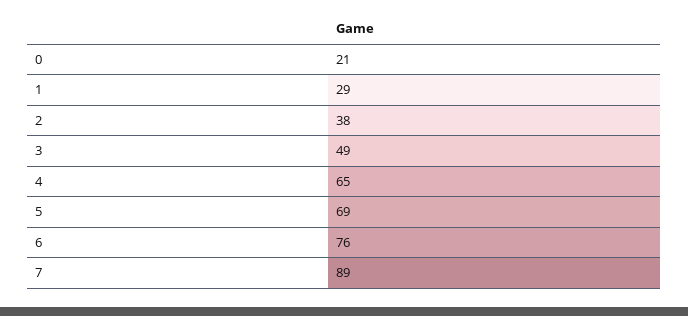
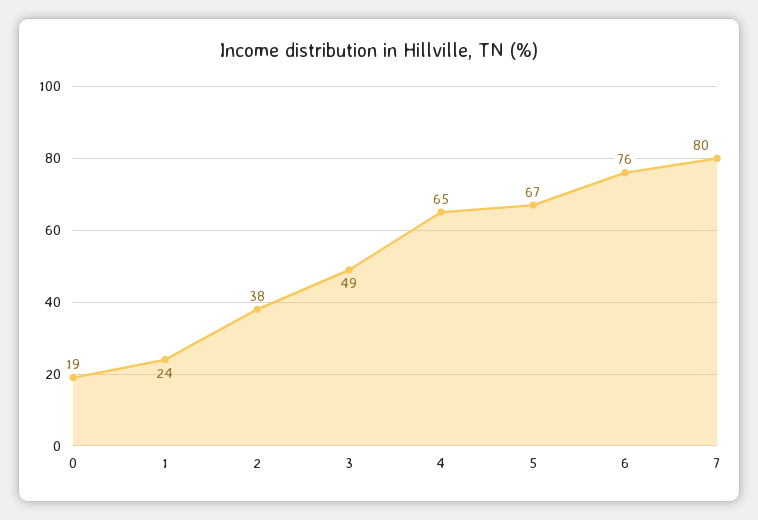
  {
-   "0": 21,
+   "0": 19,
-   "1": 29,
+   "1": 24,
    "2": 38,
    "3": 49,
    "4": 65,
-   "5": 69,
+   "5": 67,
    "6": 76,
-   "7": 89
+   "7": 80
  }

